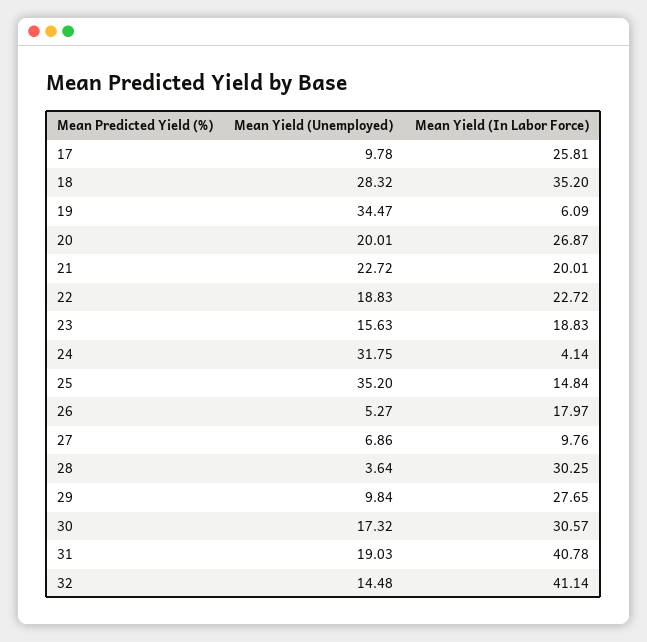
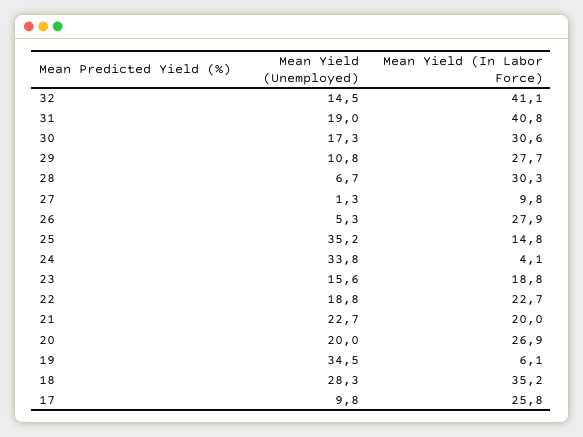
  {
    "Mean Yield (Unemployed)": {
      "17": 9.78,
      "18": 28.32,
      "19": 34.47,
      "20": 20.01,
      "21": 22.72,
      "22": 18.83,
      "23": 15.63,
-     "24": 31.75,
+     "24": 33.8,
      "25": 35.2,
      "26": 5.27,
-     "27": 6.86,
+     "27": 1.3,
-     "28": 3.64,
+     "28": 6.7,
-     "29": 9.84,
+     "29": 10.8,
      "30": 17.32,
      "31": 19.03,
      "32": 14.48
    },
    "Mean Yield (In Labor Force)": {
      "17": 25.81,
      "18": 35.2,
      "19": 6.09,
      "20": 26.87,
      "21": 20.01,
      "22": 22.72,
      "23": 18.83,
      "24": 4.14,
      "25": 14.84,
-     "26": 17.97,
+     "26": 27.9,
      "27": 9.76,
      "28": 30.25,
      "29": 27.65,
      "30": 30.57,
      "31": 40.78,
      "32": 41.14
    }
  }

